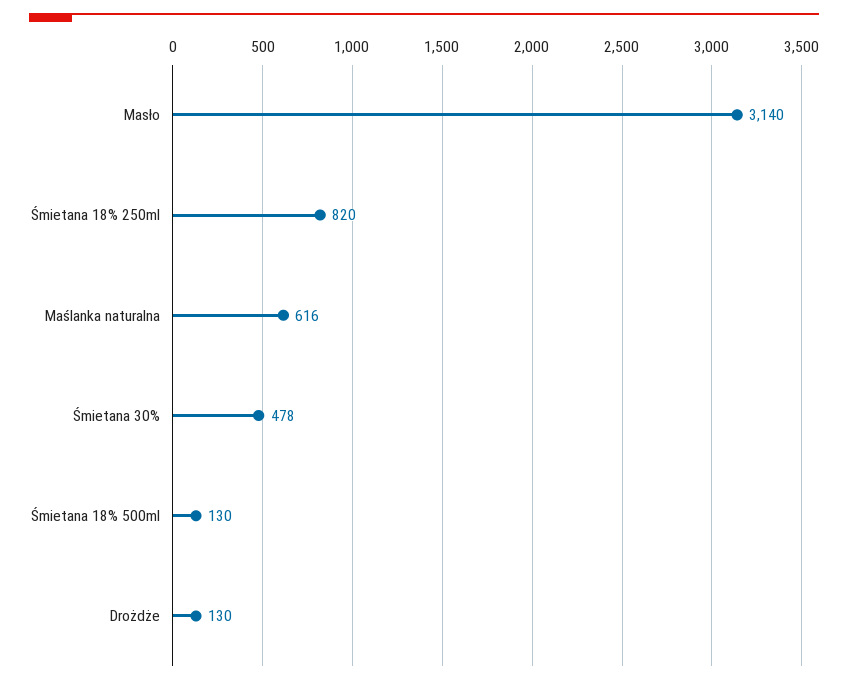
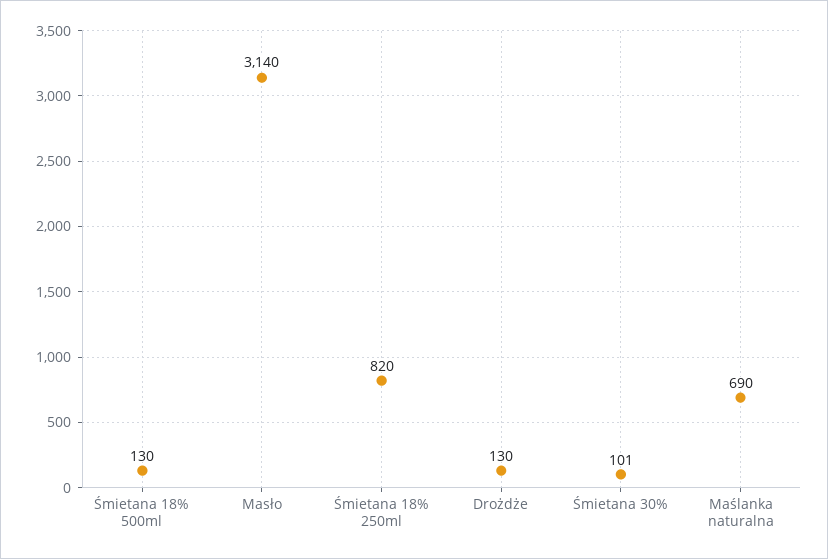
  {
    "Masło": 3140,
    "Śmietana 18% 250ml": 820,
-   "Maślanka naturalna": 616,
+   "Maślanka naturalna": 690,
-   "Śmietana 30%": 478,
+   "Śmietana 30%": 101,
    "Śmietana 18% 500ml": 130,
    "Drożdże": 130
  }

